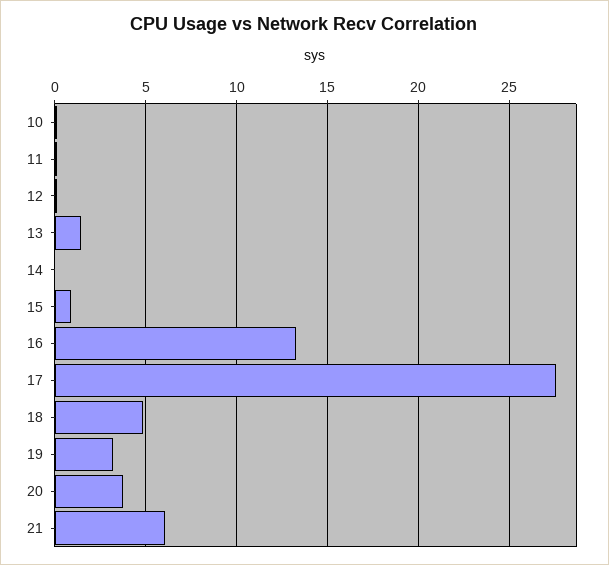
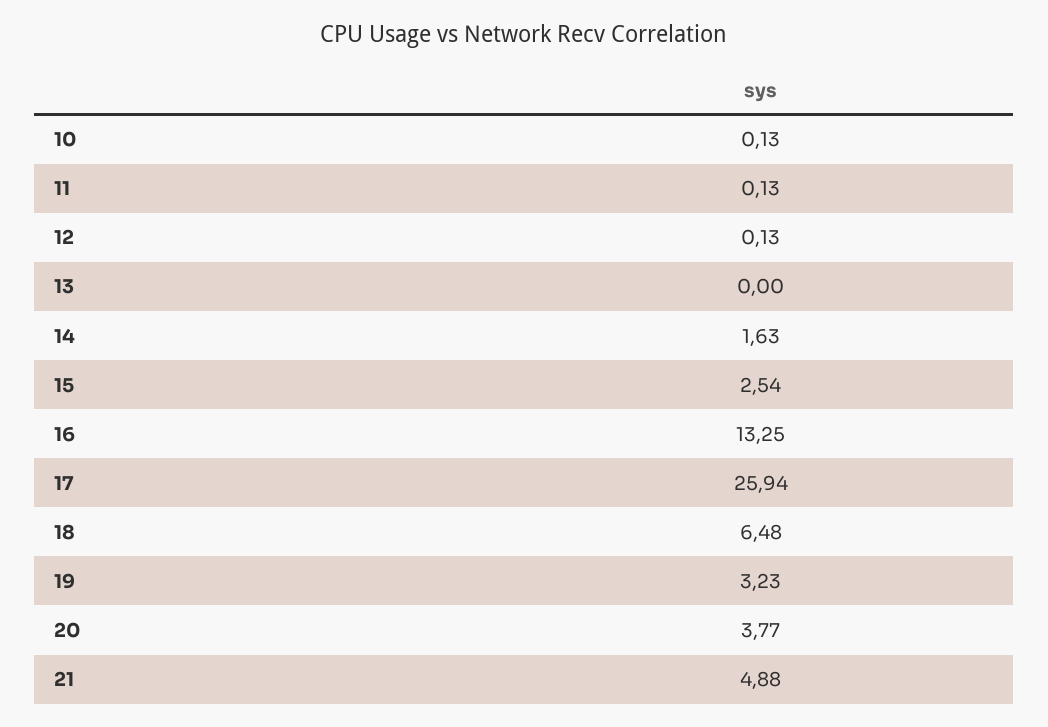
  {
    "10": 0.13,
    "11": 0.13,
    "12": 0.13,
-   "13": 1.5,
+   "13": 0,
-   "14": 0,
+   "14": 1.63,
-   "15": 1,
+   "15": 2.54,
    "16": 13.25,
-   "17": 27.5,
+   "17": 25.94,
-   "18": 5,
+   "18": 6.48,
    "19": 3.23,
    "20": 3.77,
-   "21": 6
+   "21": 4.88
  }

